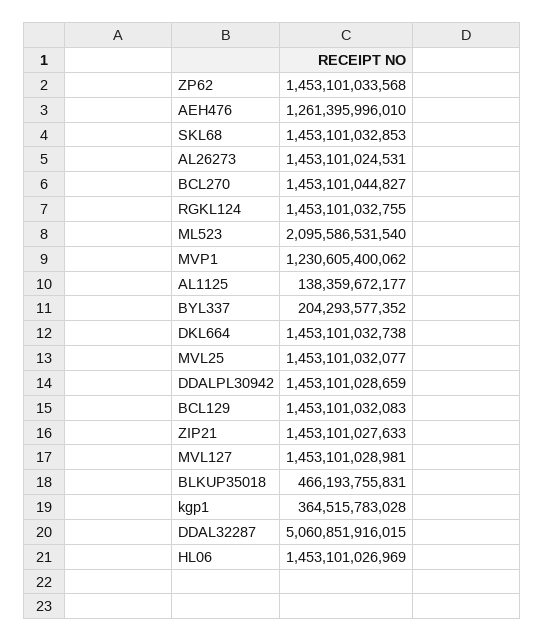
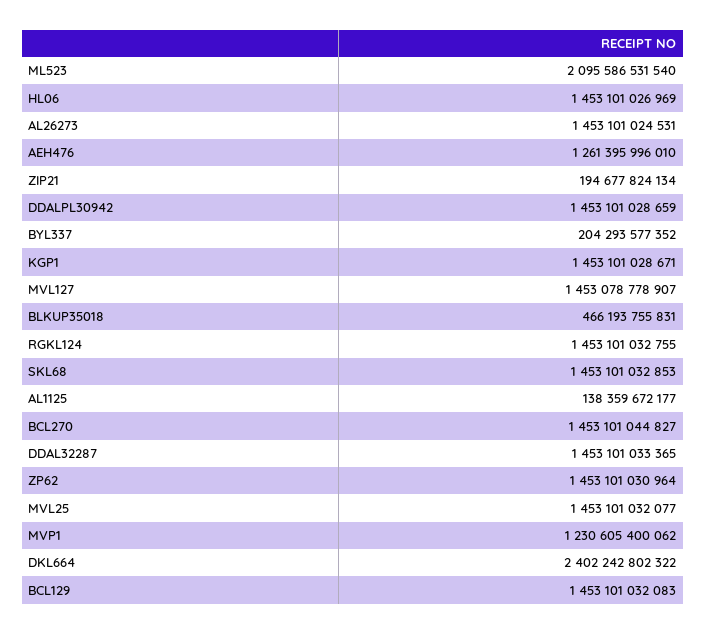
  {
-   "ZP62": 1453101033568,
+   "ZP62": 1453101030964,
    "AEH476": 1261395996010,
    "SKL68": 1453101032853,
    "AL26273": 1453101024531,
    "BCL270": 1453101044827,
    "RGKL124": 1453101032755,
    "ML523": 2095586531540,
    "MVP1": 1230605400062,
    "AL1125": 138359672177,
    "BYL337": 204293577352,
-   "DKL664": 1453101032738,
+   "DKL664": 2402242802322,
    "MVL25": 1453101032077,
    "DDALPL30942": 1453101028659,
    "BCL129": 1453101032083,
-   "ZIP21": 1453101027633,
+   "ZIP21": 194677824134,
-   "MVL127": 1453101028981,
+   "MVL127": 1453078778907,
    "BLKUP35018": 466193755831,
-   "kgp1": 364515783028,
+   "kgp1": 1453101028671,
-   "DDAL32287": 5060851916015,
+   "DDAL32287": 1453101033365,
    "HL06": 1453101026969
  }

